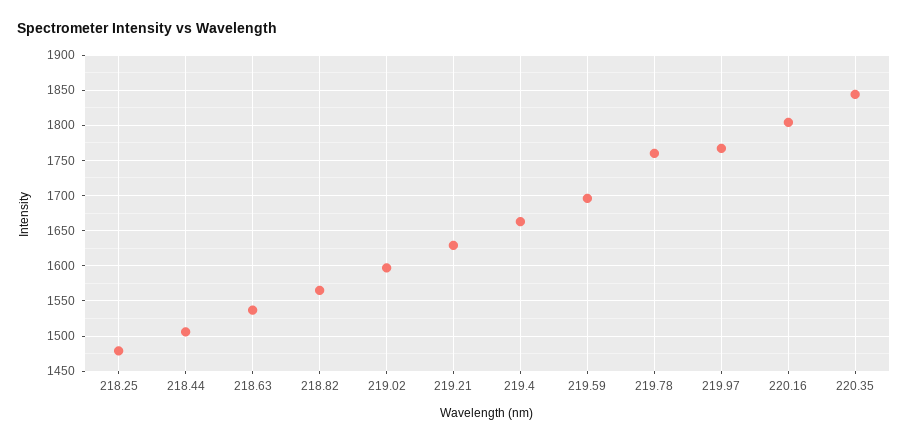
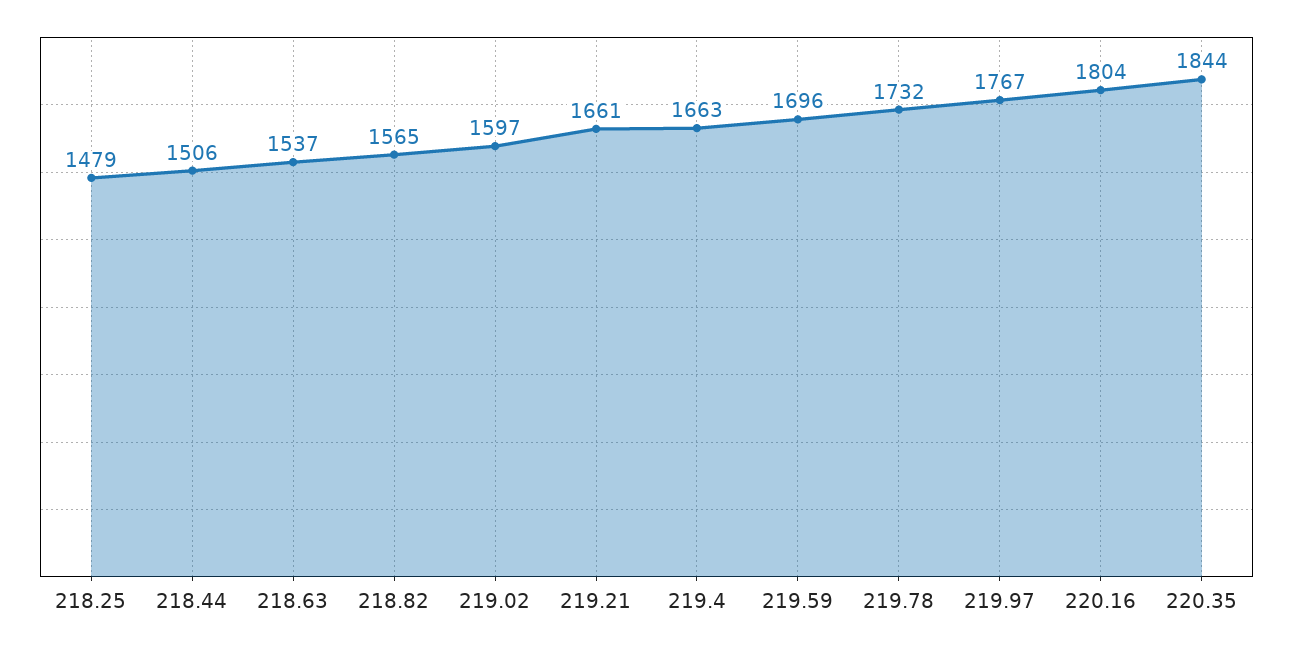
  {
    "218.25": 1479,
    "218.44": 1506,
    "218.63": 1537,
    "218.82": 1565,
    "219.02": 1597,
-   "219.21": 1630,
+   "219.21": 1661,
    "219.4": 1663,
    "219.59": 1696,
-   "219.78": 1760,
+   "219.78": 1732,
    "219.97": 1767,
    "220.16": 1804,
    "220.35": 1844
  }

